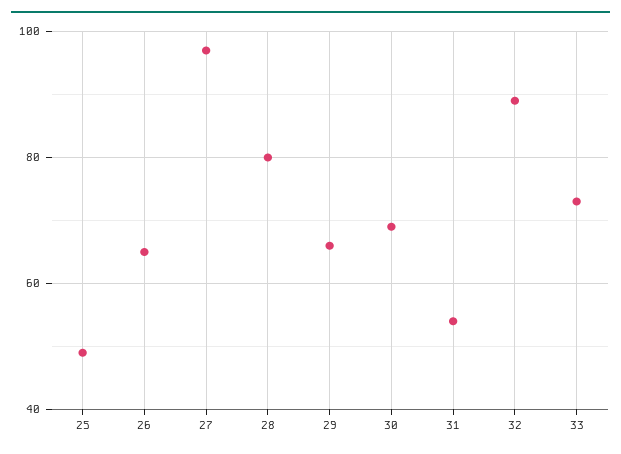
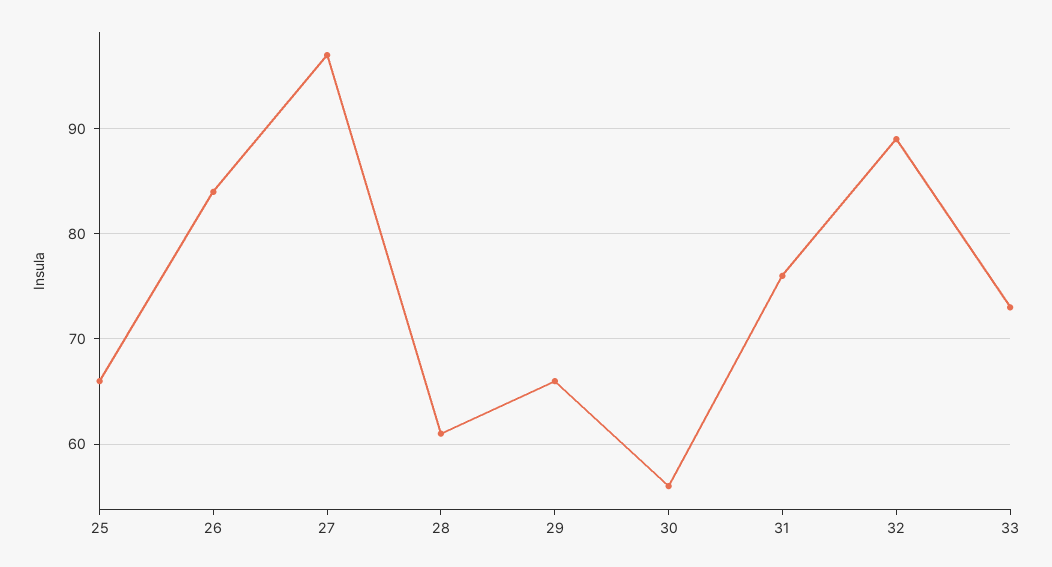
  {
-   "25": 50,
+   "25": 66,
-   "26": 65,
+   "26": 84,
    "27": 97,
-   "28": 80,
+   "28": 61,
    "29": 66,
-   "30": 70,
+   "30": 56,
-   "31": 55,
+   "31": 76,
    "32": 89,
    "33": 73
  }

